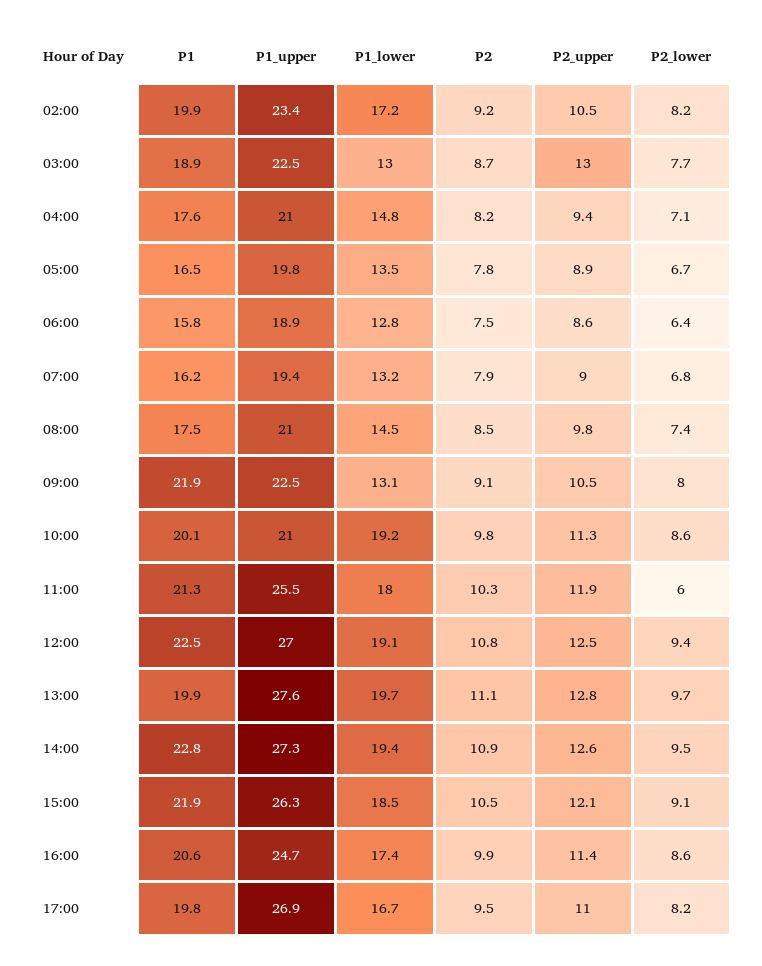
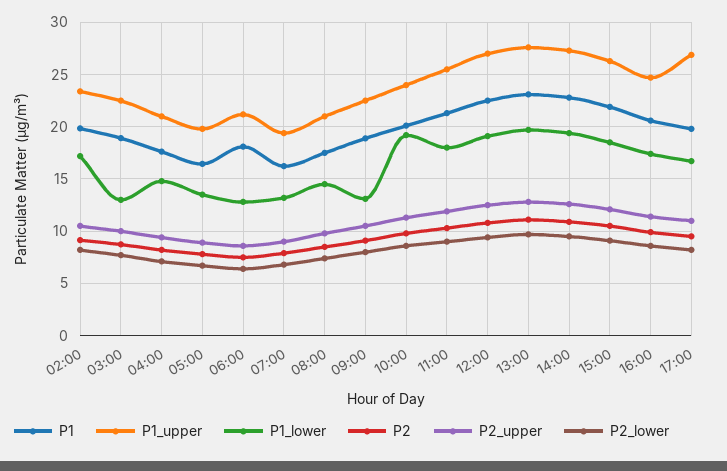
  {
    "P1": {
      "02:00": 19.9,
      "03:00": 18.9,
      "04:00": 17.6,
      "05:00": 16.5,
-     "06:00": 15.8,
+     "06:00": 18,
      "07:00": 16.2,
      "08:00": 17.5,
-     "09:00": 21.9,
+     "09:00": 19,
      "10:00": 20.1,
      "11:00": 21.3,
      "12:00": 22.5,
-     "13:00": 19.9,
+     "13:00": 23,
      "14:00": 22.8,
      "15:00": 21.9,
      "16:00": 20.6,
      "17:00": 19.8
    },
    "P1_upper": {
      "02:00": 23.4,
      "03:00": 22.5,
      "04:00": 21,
      "05:00": 19.8,
-     "06:00": 18.9,
+     "06:00": 21,
      "07:00": 19.4,
      "08:00": 21,
      "09:00": 22.5,
-     "10:00": 21,
+     "10:00": 24,
      "11:00": 25.5,
      "12:00": 27,
      "13:00": 27.6,
      "14:00": 27.3,
      "15:00": 26.3,
      "16:00": 24.7,
      "17:00": 26.9
    },
    "P1_lower": {
      "02:00": 17.2,
      "03:00": 13,
      "04:00": 14.8,
      "05:00": 13.5,
      "06:00": 12.8,
      "07:00": 13.2,
      "08:00": 14.5,
      "09:00": 13.1,
      "10:00": 19.2,
      "11:00": 18,
      "12:00": 19.1,
      "13:00": 19.7,
      "14:00": 19.4,
      "15:00": 18.5,
      "16:00": 17.4,
      "17:00": 16.7
    },
    "P2": {
      "02:00": 9.2,
      "03:00": 8.7,
      "04:00": 8.2,
      "05:00": 7.8,
      "06:00": 7.5,
      "07:00": 7.9,
      "08:00": 8.5,
      "09:00": 9.1,
      "10:00": 9.8,
      "11:00": 10.3,
      "12:00": 10.8,
      "13:00": 11.1,
      "14:00": 10.9,
      "15:00": 10.5,
      "16:00": 9.9,
      "17:00": 9.5
    },
    "P2_upper": {
      "02:00": 10.5,
-     "03:00": 13,
+     "03:00": 10,
      "04:00": 9.4,
      "05:00": 8.9,
      "06:00": 8.6,
      "07:00": 9,
      "08:00": 9.8,
      "09:00": 10.5,
      "10:00": 11.3,
      "11:00": 11.9,
      "12:00": 12.5,
      "13:00": 12.8,
      "14:00": 12.6,
      "15:00": 12.1,
      "16:00": 11.4,
      "17:00": 11
    },
    "P2_lower": {
      "02:00": 8.2,
      "03:00": 7.7,
      "04:00": 7.1,
      "05:00": 6.7,
      "06:00": 6.4,
      "07:00": 6.8,
      "08:00": 7.4,
      "09:00": 8,
      "10:00": 8.6,
-     "11:00": 6,
+     "11:00": 9,
      "12:00": 9.4,
      "13:00": 9.7,
      "14:00": 9.5,
      "15:00": 9.1,
      "16:00": 8.6,
      "17:00": 8.2
    }
  }

